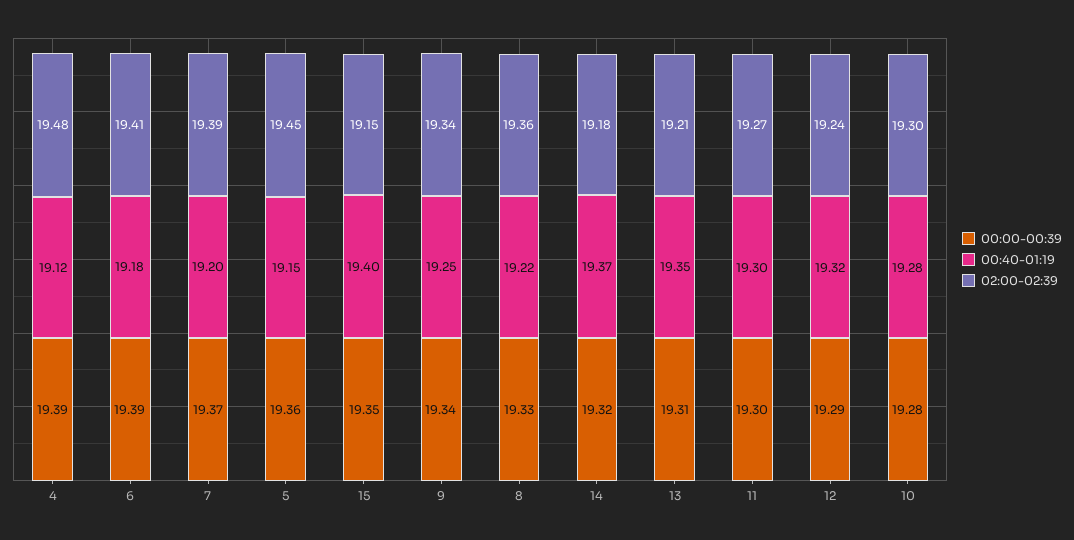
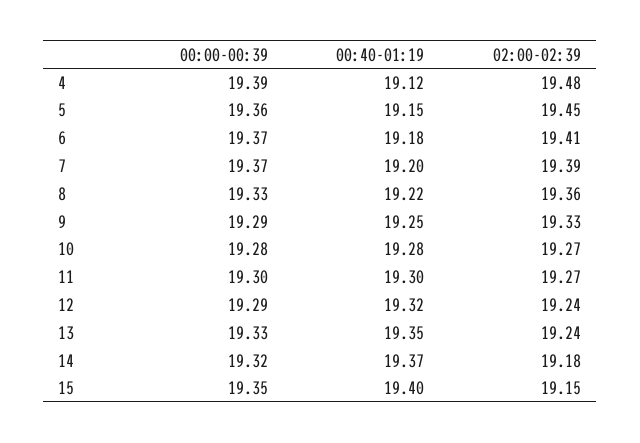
  {
    "00:00-00:39": {
      "4": 19.39,
-     "6": 19.39,
+     "6": 19.37,
      "7": 19.37,
      "5": 19.36,
      "15": 19.35,
-     "9": 19.34,
+     "9": 19.29,
      "8": 19.33,
      "14": 19.32,
-     "13": 19.31,
+     "13": 19.33,
      "11": 19.3,
      "12": 19.29,
      "10": 19.28
    },
    "00:40-01:19": {
      "4": 19.12,
      "6": 19.18,
      "7": 19.2,
      "5": 19.15,
      "15": 19.4,
      "9": 19.25,
      "8": 19.22,
      "14": 19.37,
      "13": 19.35,
      "11": 19.3,
      "12": 19.32,
      "10": 19.28
    },
    "02:00-02:39": {
      "4": 19.48,
      "6": 19.41,
      "7": 19.39,
      "5": 19.45,
      "15": 19.15,
-     "9": 19.34,
+     "9": 19.33,
      "8": 19.36,
      "14": 19.18,
-     "13": 19.21,
+     "13": 19.24,
      "11": 19.27,
      "12": 19.24,
-     "10": 19.3
+     "10": 19.27
    }
  }

